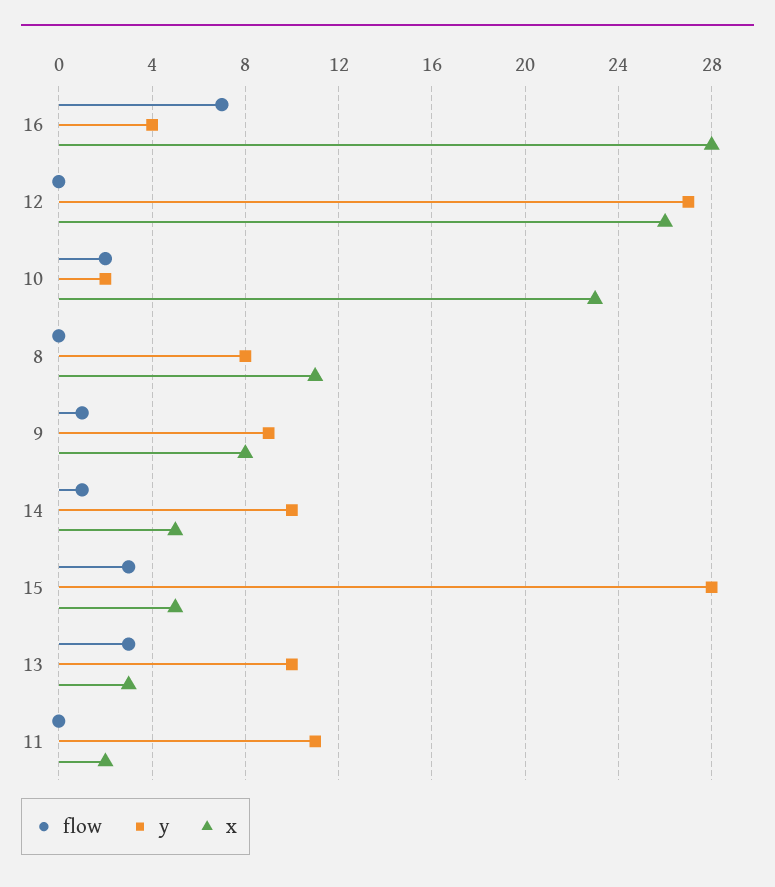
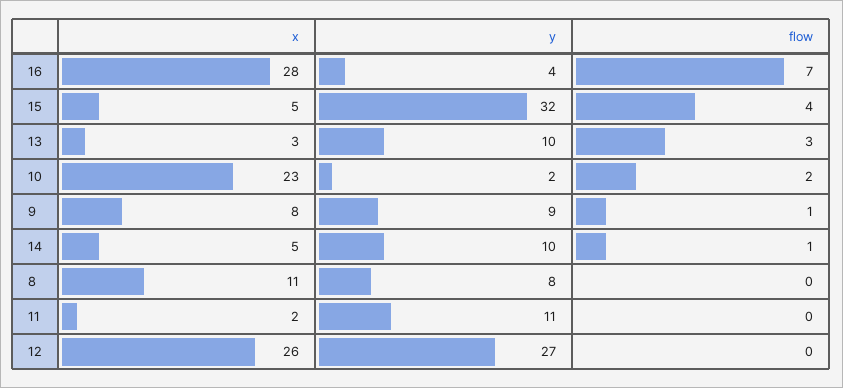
  {
    "flow": {
      "16": 7,
      "12": 0,
      "10": 2,
      "8": 0,
      "9": 1,
      "14": 1,
-     "15": 3,
+     "15": 4,
      "13": 3,
      "11": 0
    },
    "y": {
      "16": 4,
      "12": 27,
      "10": 2,
      "8": 8,
      "9": 9,
      "14": 10,
-     "15": 28,
+     "15": 32,
      "13": 10,
      "11": 11
    },
    "x": {
      "16": 28,
      "12": 26,
      "10": 23,
      "8": 11,
      "9": 8,
      "14": 5,
      "15": 5,
      "13": 3,
      "11": 2
    }
  }

